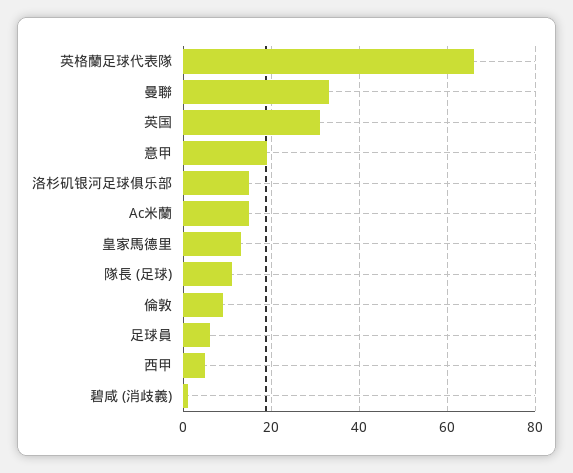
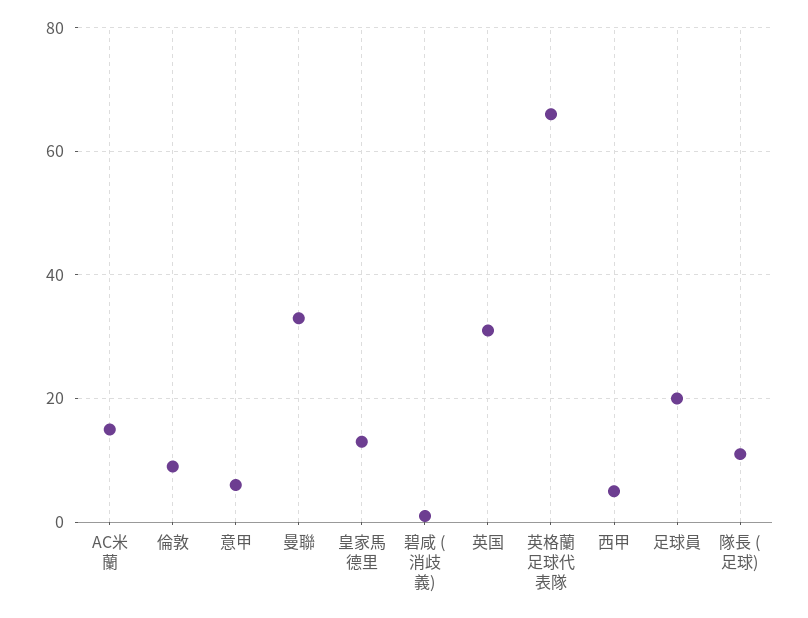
  {
    "英格蘭足球代表隊": 65,
    "曼聯": 35,
    "英国": 30,
-   "意甲": 20,
+   "意甲": 5,
-   "洛杉矶银河足球俱乐部": 15,
    "Ac米蘭": 15,
    "皇家馬德里": 15,
    "隊長 (足球)": 10,
    "倫敦": 10,
-   "足球員": 5,
+   "足球員": 20,
    "西甲": 5,
    "碧咸 (消歧義)": 0
  }

